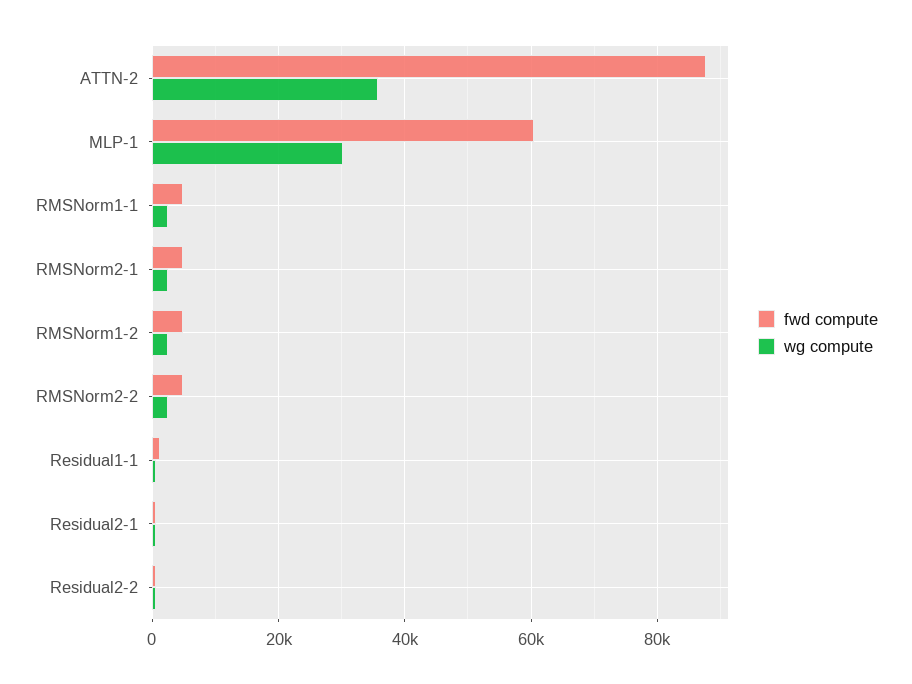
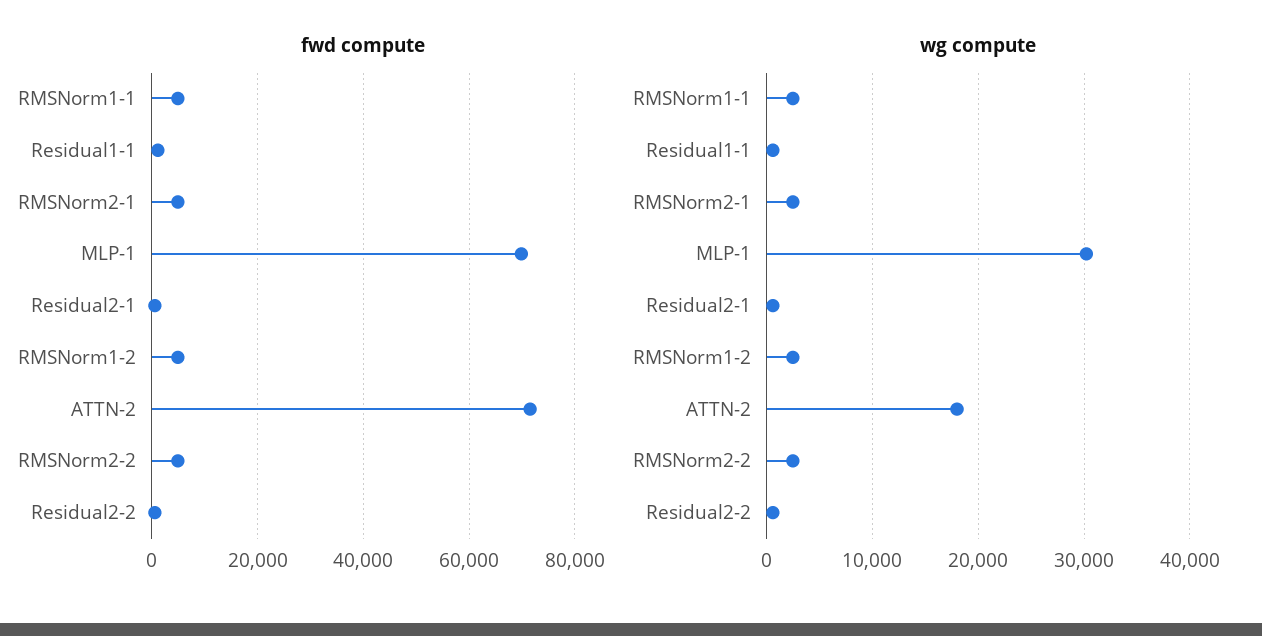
  {
    "fwd compute": {
-     "ATTN-2": 88000,
+     "ATTN-2": 72000,
-     "MLP-1": 60000,
+     "MLP-1": 70000,
      "RMSNorm1-1": 4000,
      "RMSNorm2-1": 4000,
      "RMSNorm1-2": 4000,
      "RMSNorm2-2": 4000,
      "Residual1-1": 2000,
      "Residual2-1": 0,
      "Residual2-2": 0
    },
    "wg compute": {
-     "ATTN-2": 36000,
+     "ATTN-2": 18000,
      "MLP-1": 30000,
      "RMSNorm1-1": 2000,
      "RMSNorm2-1": 2000,
      "RMSNorm1-2": 2000,
      "RMSNorm2-2": 2000,
      "Residual1-1": 1000,
      "Residual2-1": 1000,
      "Residual2-2": 1000
    }
  }

